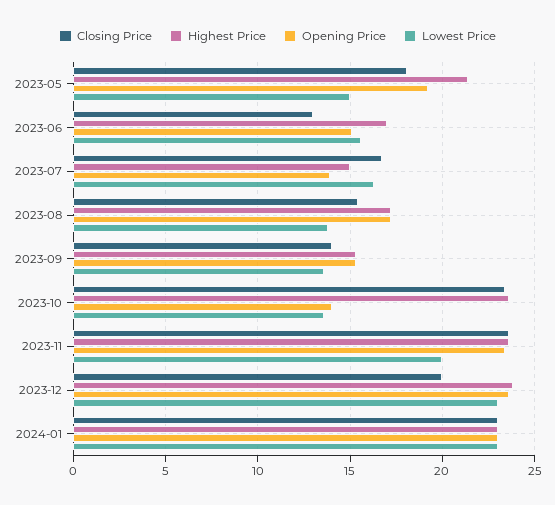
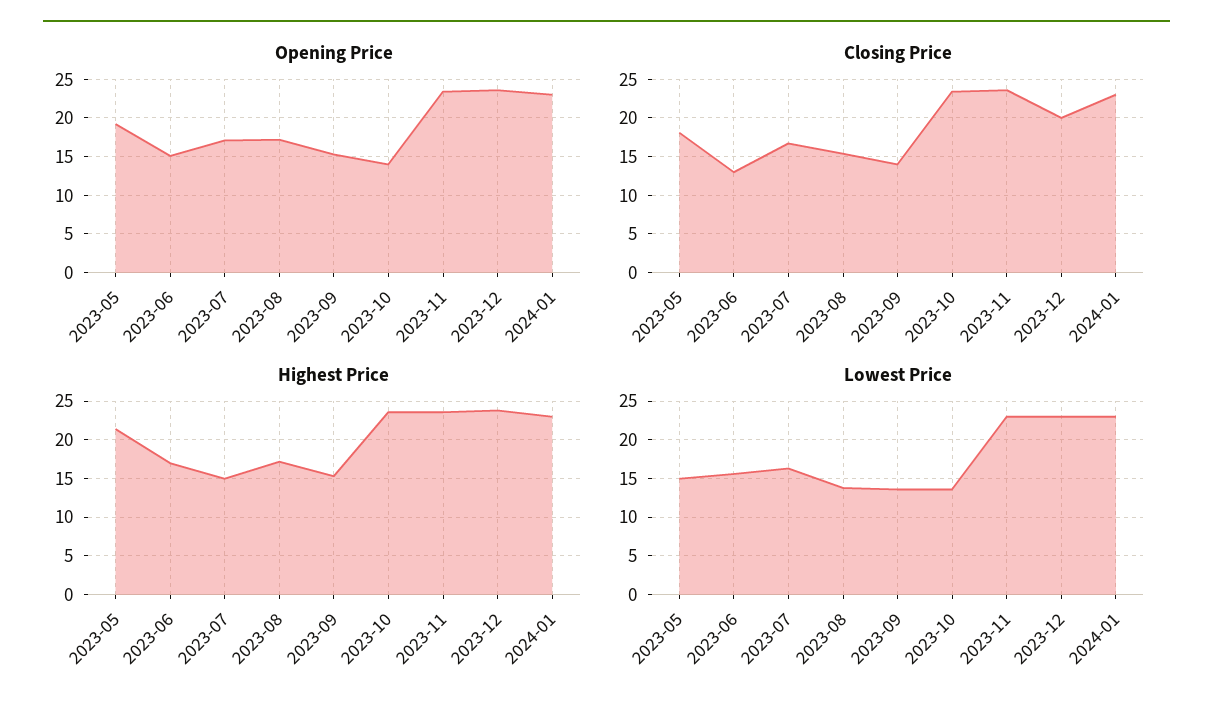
  {
    "Closing Price": {
      "2023-05": 18,
      "2023-06": 13,
      "2023-07": 16.5,
      "2023-08": 15.5,
      "2023-09": 14,
      "2023-10": 23.5,
      "2023-11": 23.5,
      "2023-12": 20,
      "2024-01": 23
    },
    "Highest Price": {
      "2023-05": 21.5,
      "2023-06": 17,
      "2023-07": 15,
      "2023-08": 17,
      "2023-09": 15.5,
      "2023-10": 23.5,
      "2023-11": 23.5,
      "2023-12": 24,
      "2024-01": 23
    },
    "Opening Price": {
      "2023-05": 19,
      "2023-06": 15,
-     "2023-07": 14,
+     "2023-07": 17,
      "2023-08": 17,
      "2023-09": 15.5,
      "2023-10": 14,
      "2023-11": 23.5,
      "2023-12": 23.5,
      "2024-01": 23
    },
    "Lowest Price": {
      "2023-05": 15,
      "2023-06": 15.5,
      "2023-07": 16.5,
      "2023-08": 14,
      "2023-09": 13.5,
      "2023-10": 13.5,
-     "2023-11": 20,
+     "2023-11": 23,
      "2023-12": 23,
      "2024-01": 23
    }
  }

